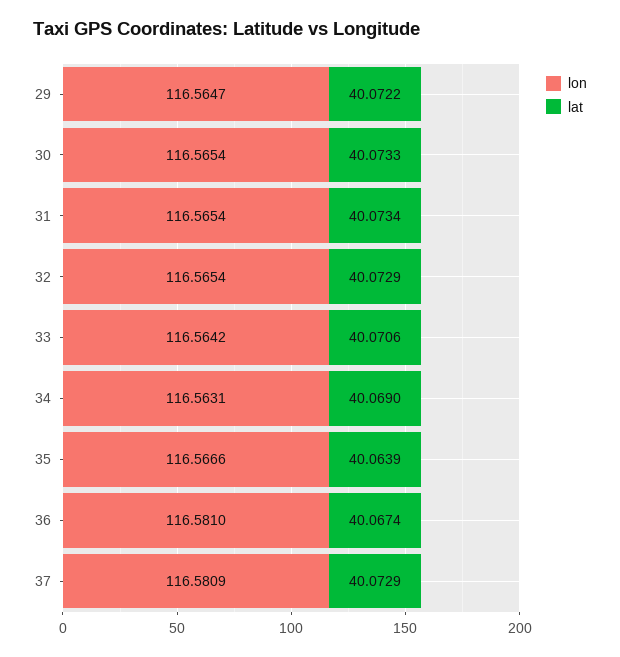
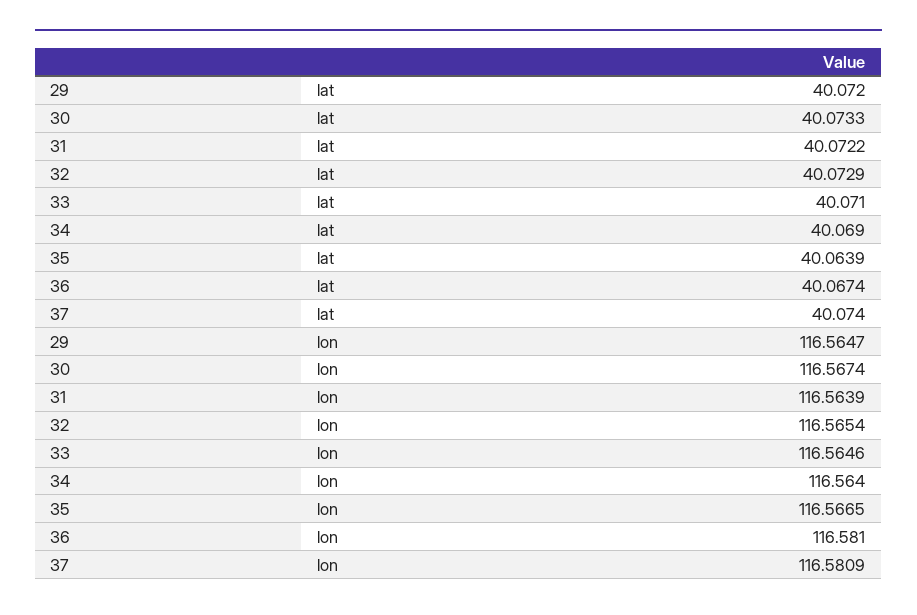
  {
    "lon": {
      "29": 116.5647,
-     "30": 116.5654,
+     "30": 116.5674,
-     "31": 116.5654,
+     "31": 116.5639,
      "32": 116.5654,
-     "33": 116.5642,
+     "33": 116.5646,
-     "34": 116.5631,
+     "34": 116.564,
-     "35": 116.5666,
+     "35": 116.5665,
      "36": 116.581,
      "37": 116.5809
    },
    "lat": {
-     "29": 40.0722,
+     "29": 40.072,
      "30": 40.0733,
-     "31": 40.0734,
+     "31": 40.0722,
      "32": 40.0729,
-     "33": 40.0706,
+     "33": 40.071,
      "34": 40.069,
      "35": 40.0639,
      "36": 40.0674,
-     "37": 40.0729
+     "37": 40.074
    }
  }

